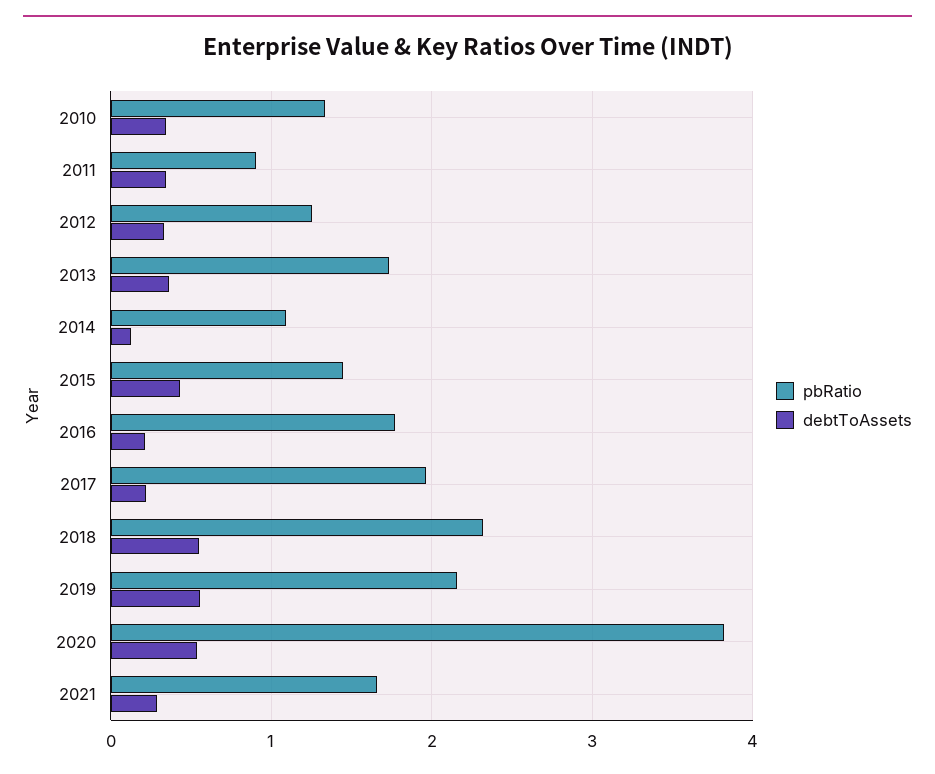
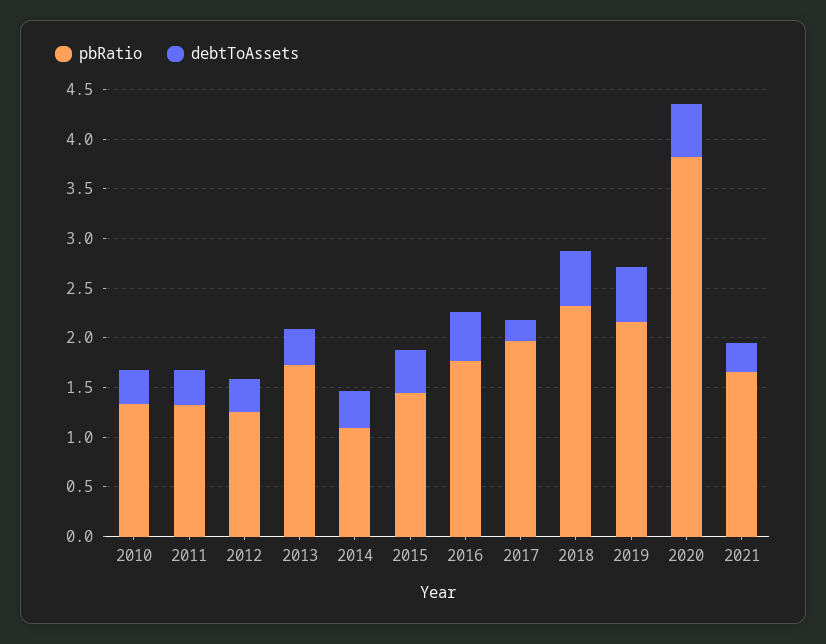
  {
    "pbRatio": {
      "2010": 1.3,
-     "2011": 0.9,
+     "2011": 1.3,
      "2012": 1.3,
      "2013": 1.7,
      "2014": 1.1,
      "2015": 1.4,
      "2016": 1.8,
      "2017": 2,
      "2018": 2.3,
      "2019": 2.2,
      "2020": 3.8,
      "2021": 1.7
    },
    "debtToAssets": {
      "2010": 0.3,
      "2011": 0.3,
      "2012": 0.3,
      "2013": 0.4,
-     "2014": 0.1,
+     "2014": 0.4,
      "2015": 0.4,
-     "2016": 0.2,
+     "2016": 0.5,
      "2017": 0.2,
      "2018": 0.6,
      "2019": 0.6,
      "2020": 0.5,
      "2021": 0.3
    }
  }

